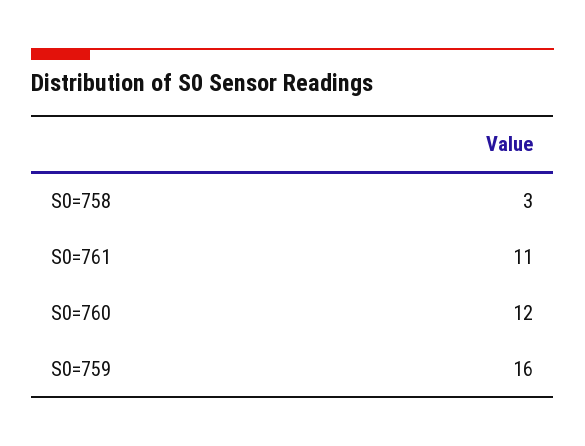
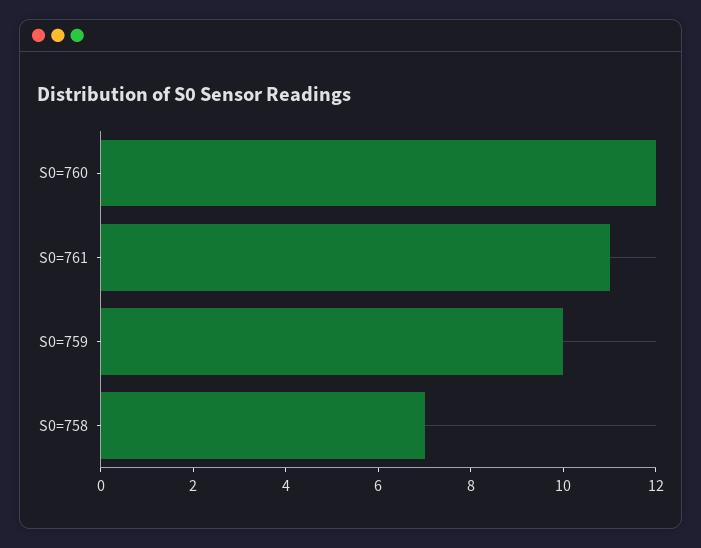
  {
-   "S0=758": 3,
+   "S0=758": 7,
    "S0=761": 11,
    "S0=760": 12,
-   "S0=759": 16
+   "S0=759": 10
  }

